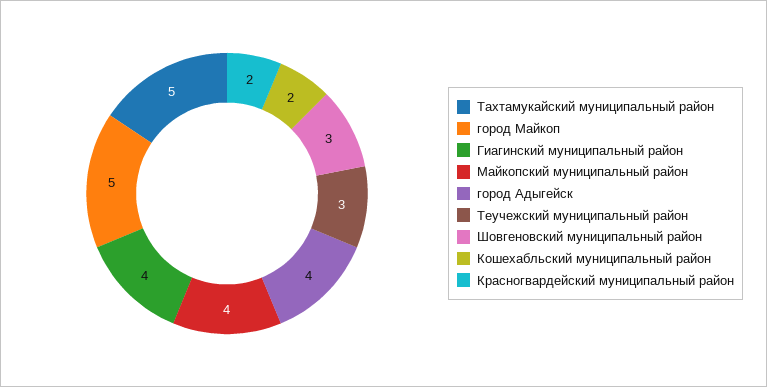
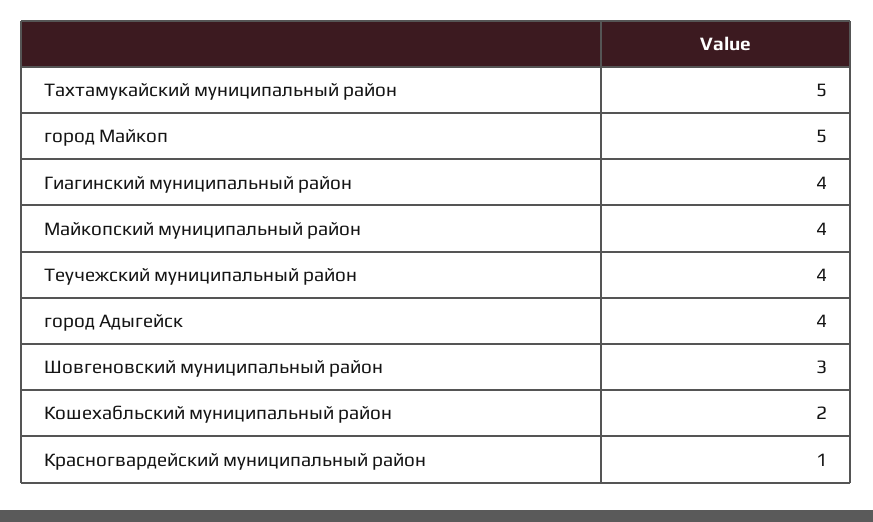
  {
    "Тахтамукайский муниципальный район": 5,
    "город Майкоп": 5,
    "Гиагинский муниципальный район": 4,
    "Майкопский муниципальный район": 4,
    "город Адыгейск": 4,
-   "Теучежский муниципальный район": 3,
+   "Теучежский муниципальный район": 4,
    "Шовгеновский муниципальный район": 3,
    "Кошехабльский муниципальный район": 2,
-   "Красногвардейский муниципальный район": 2
+   "Красногвардейский муниципальный район": 1
  }

